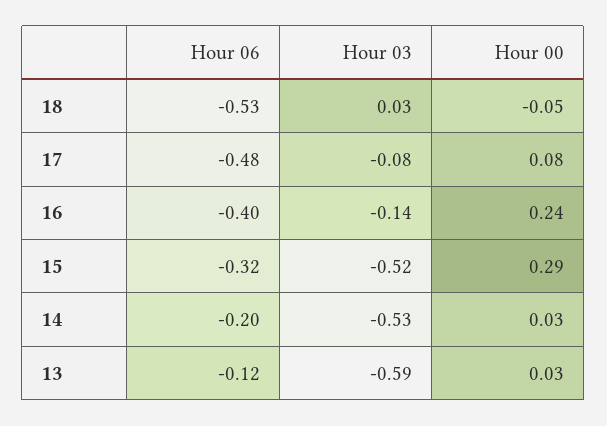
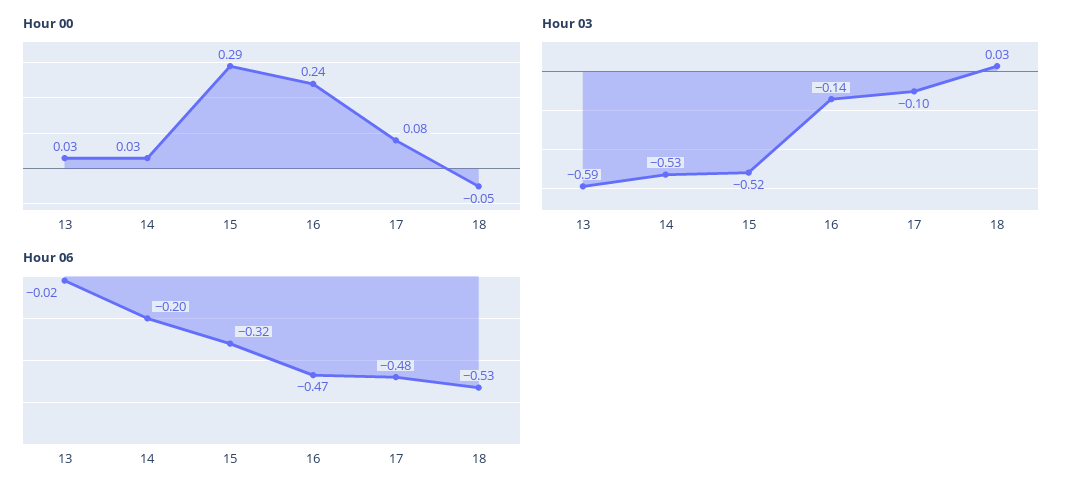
  {
    "Hour 06": {
      "18": -0.53,
      "17": -0.48,
-     "16": -0.4,
+     "16": -0.47,
      "15": -0.32,
      "14": -0.2,
-     "13": -0.12
+     "13": -0.02
    },
    "Hour 03": {
      "18": 0.03,
-     "17": -0.08,
+     "17": -0.1,
      "16": -0.14,
      "15": -0.52,
      "14": -0.53,
      "13": -0.59
    },
    "Hour 00": {
      "18": -0.05,
      "17": 0.08,
      "16": 0.24,
      "15": 0.29,
      "14": 0.03,
      "13": 0.03
    }
  }

